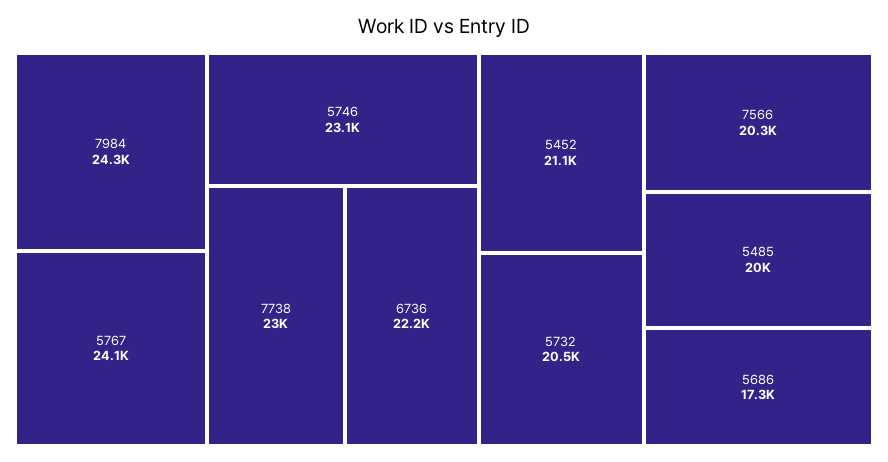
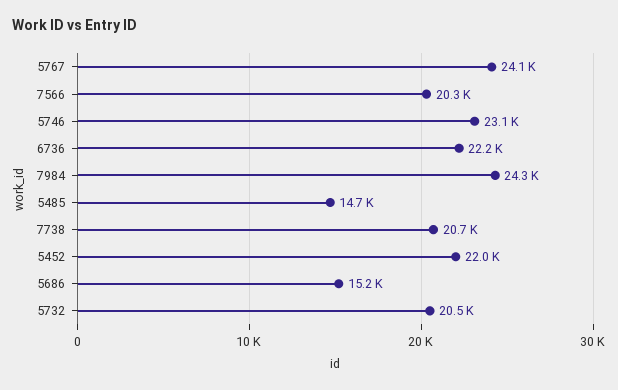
  {
    "7984": 24300,
    "5767": 24100,
    "5746": 23100,
-   "7738": 23000,
+   "7738": 20700,
    "6736": 22200,
-   "5452": 21100,
+   "5452": 22000,
    "5732": 20500,
    "7566": 20300,
-   "5485": 20000,
+   "5485": 14700,
-   "5686": 17300
+   "5686": 15200
  }

